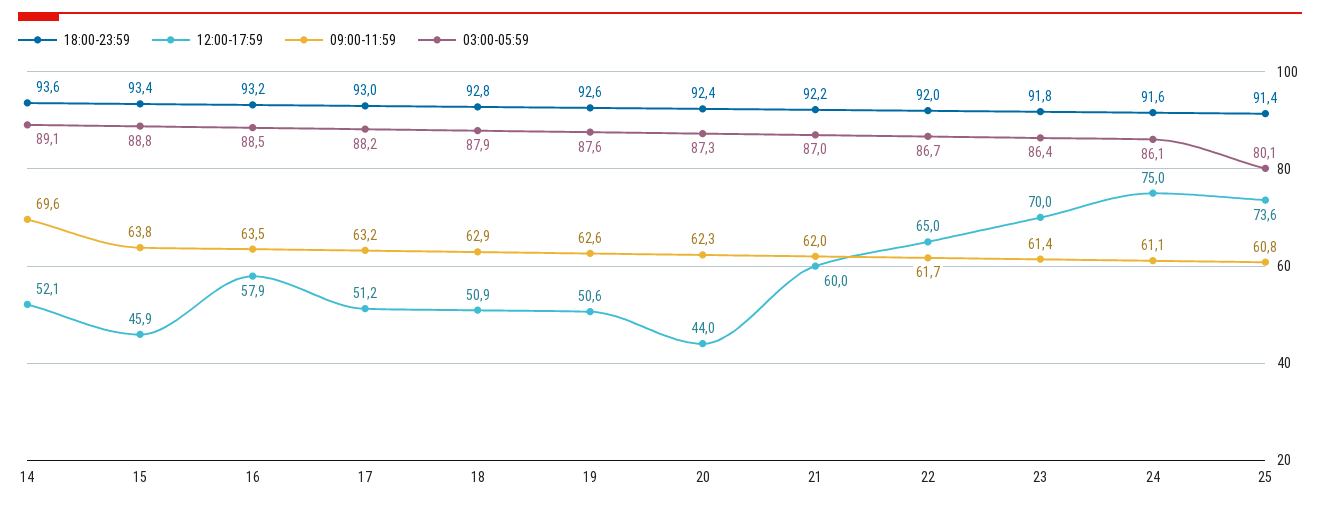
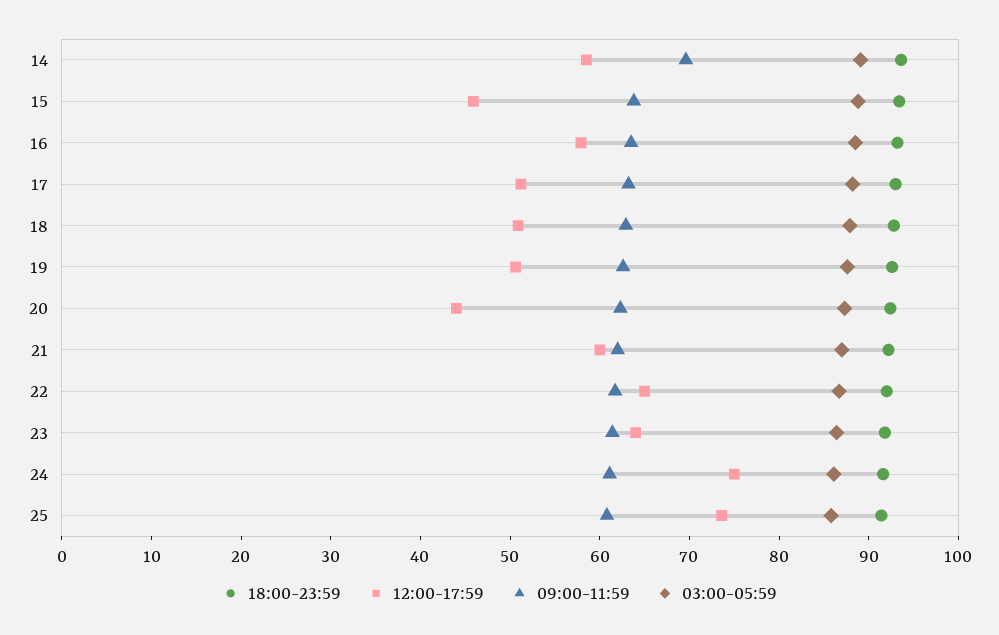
  {
    "18:00-23:59": {
      "14": 93.6,
      "15": 93.4,
      "16": 93.2,
      "17": 93,
      "18": 92.8,
      "19": 92.6,
      "20": 92.4,
      "21": 92.2,
      "22": 92,
      "23": 91.8,
      "24": 91.6,
      "25": 91.4
    },
    "12:00-17:59": {
-     "14": 52.1,
+     "14": 58,
      "15": 45.9,
      "16": 57.9,
      "17": 51.2,
      "18": 50.9,
      "19": 50.6,
      "20": 44,
      "21": 60,
      "22": 65,
-     "23": 70,
+     "23": 64,
      "24": 75,
      "25": 73.6
    },
    "09:00-11:59": {
      "14": 69.6,
      "15": 63.8,
      "16": 63.5,
      "17": 63.2,
      "18": 62.9,
      "19": 62.6,
      "20": 62.3,
      "21": 62,
      "22": 61.7,
      "23": 61.4,
      "24": 61.1,
      "25": 60.8
    },
    "03:00-05:59": {
      "14": 89.1,
      "15": 88.8,
      "16": 88.5,
      "17": 88.2,
      "18": 87.9,
      "19": 87.6,
      "20": 87.3,
      "21": 87,
      "22": 86.7,
      "23": 86.4,
      "24": 86.1,
-     "25": 80.1
+     "25": 86
    }
  }

